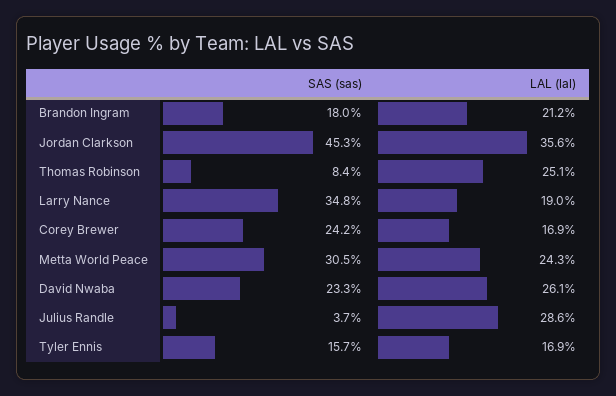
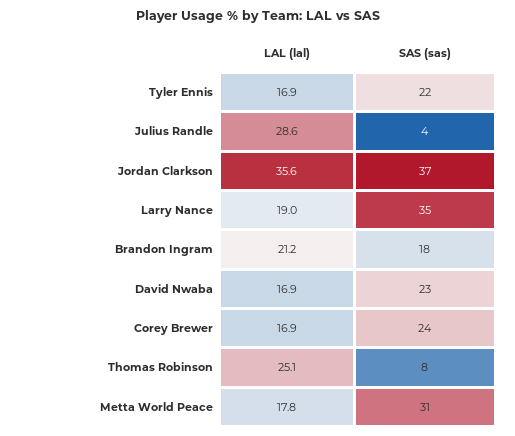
  {
    "SAS (sas)": {
      "Brandon Ingram": 18,
-     "Jordan Clarkson": 45.3,
+     "Jordan Clarkson": 37,
      "Thomas Robinson": 8.4,
      "Larry Nance": 34.8,
      "Corey Brewer": 24.2,
      "Metta World Peace": 30.5,
      "David Nwaba": 23.3,
      "Julius Randle": 3.7,
-     "Tyler Ennis": 15.7
+     "Tyler Ennis": 22
    },
    "LAL (lal)": {
      "Brandon Ingram": 21.2,
      "Jordan Clarkson": 35.6,
      "Thomas Robinson": 25.1,
      "Larry Nance": 19,
      "Corey Brewer": 16.9,
-     "Metta World Peace": 24.3,
+     "Metta World Peace": 17.8,
-     "David Nwaba": 26.1,
+     "David Nwaba": 16.9,
      "Julius Randle": 28.6,
      "Tyler Ennis": 16.9
    }
  }

